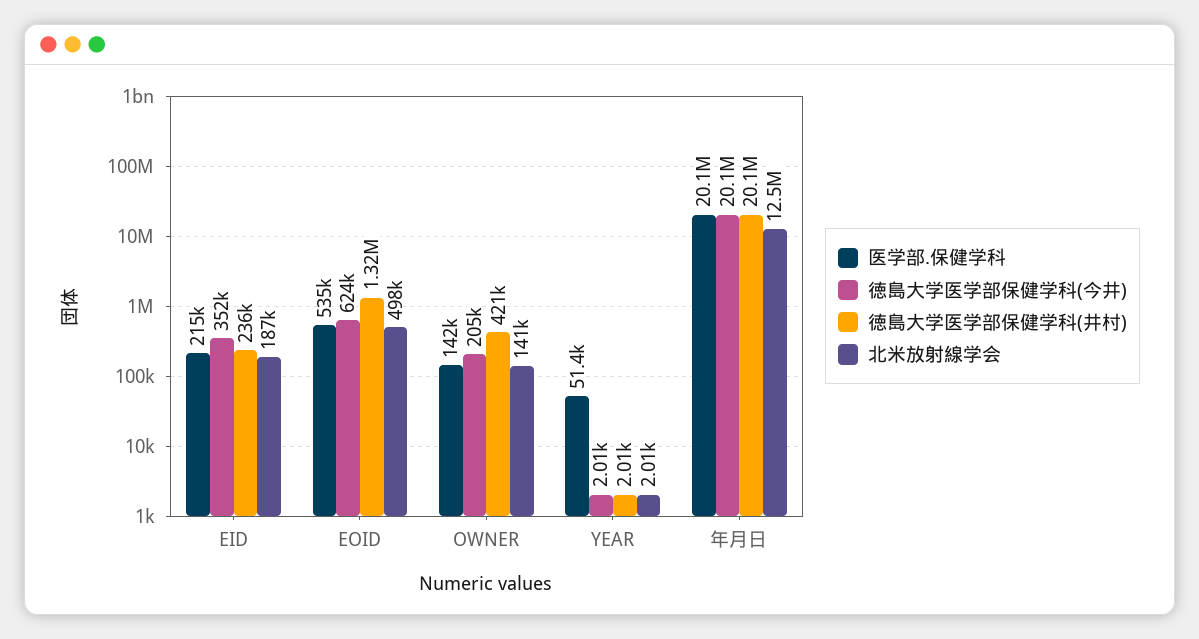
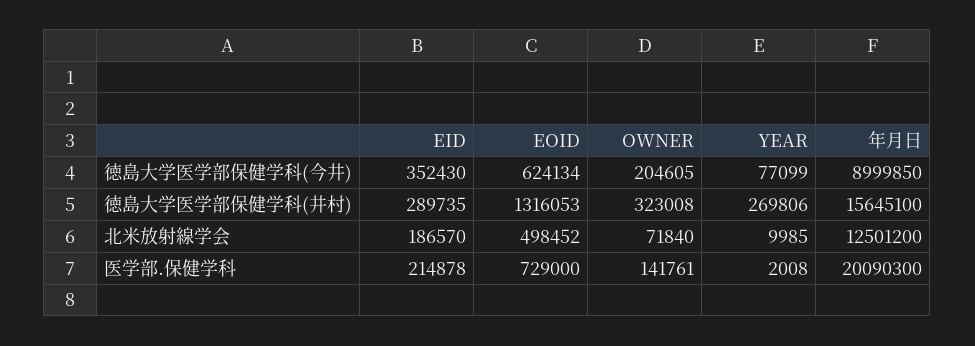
  {
    "医学部.保健学科": {
      "EID": 214878,
-     "EOID": 535000,
+     "EOID": 729000,
      "OWNER": 141761,
-     "YEAR": 51400,
+     "YEAR": 2008,
      "年月日": 20090300
    },
    "徳島大学医学部保健学科(今井)": {
      "EID": 352430,
      "EOID": 624134,
      "OWNER": 204605,
-     "YEAR": 2010,
+     "YEAR": 77099,
-     "年月日": 20100000
+     "年月日": 8999850
    },
    "徳島大学医学部保健学科(井村)": {
-     "EID": 236000,
+     "EID": 289735,
      "EOID": 1316053,
-     "OWNER": 421000,
+     "OWNER": 323008,
-     "YEAR": 2010,
+     "YEAR": 269806,
-     "年月日": 20100000
+     "年月日": 15645100
    },
    "北米放射線学会": {
      "EID": 186570,
      "EOID": 498452,
-     "OWNER": 141000,
+     "OWNER": 71840,
-     "YEAR": 2010,
+     "YEAR": 9985,
      "年月日": 12501200
    }
  }

